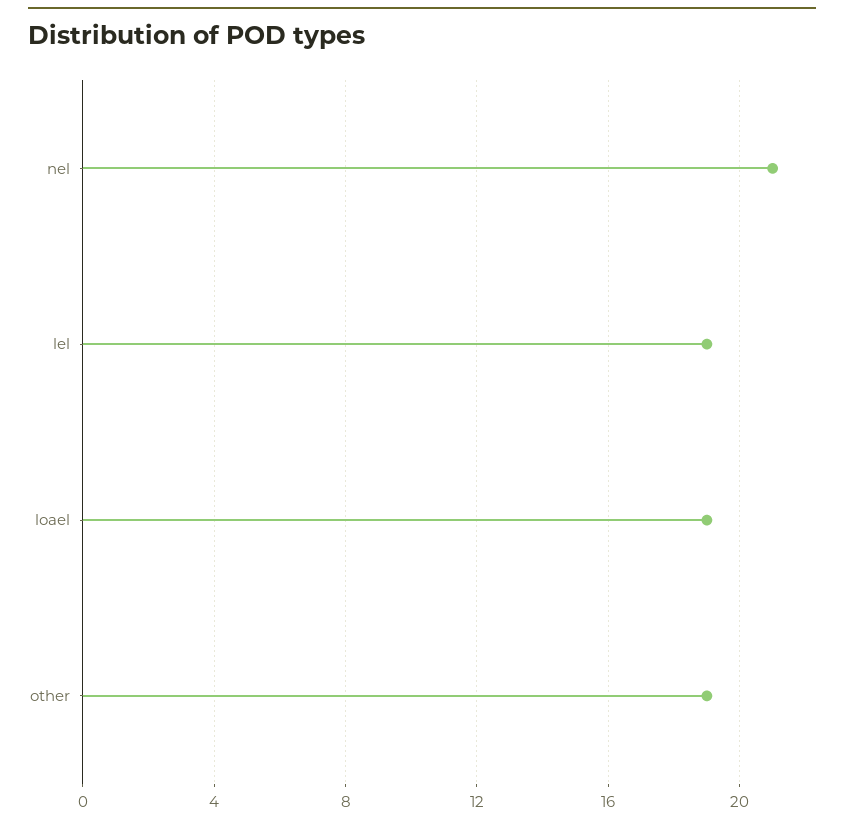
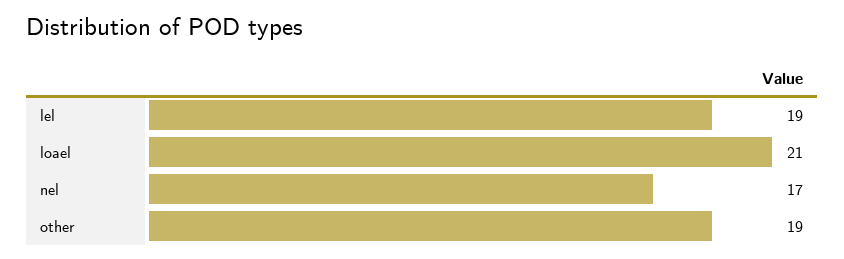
  {
-   "nel": 21,
+   "nel": 17,
    "lel": 19,
-   "loael": 19,
+   "loael": 21,
    "other": 19
  }

